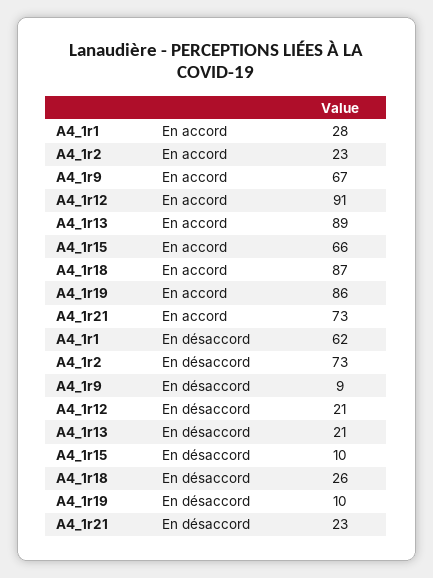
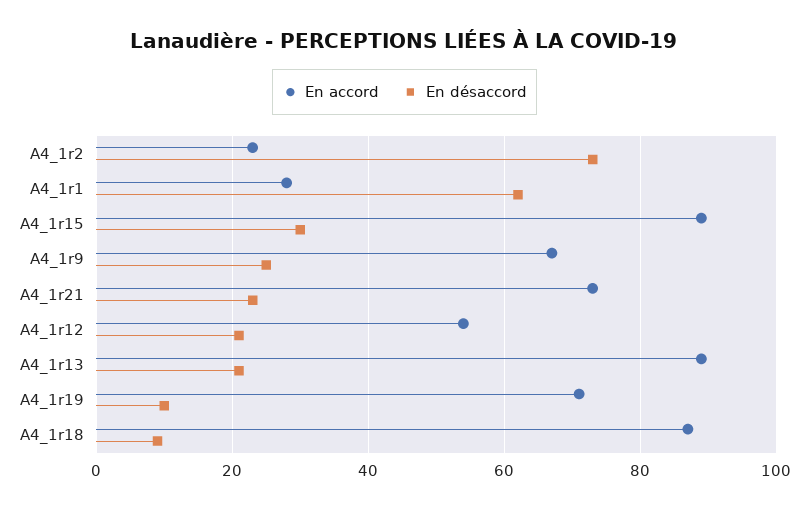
  {
    "En accord": {
      "A4_1r1": 28,
      "A4_1r2": 23,
      "A4_1r9": 67,
-     "A4_1r12": 91,
+     "A4_1r12": 55,
      "A4_1r13": 89,
-     "A4_1r15": 66,
+     "A4_1r15": 90,
      "A4_1r18": 87,
-     "A4_1r19": 86,
+     "A4_1r19": 70,
      "A4_1r21": 73
    },
    "En désaccord": {
      "A4_1r1": 62,
      "A4_1r2": 73,
-     "A4_1r9": 9,
+     "A4_1r9": 25,
      "A4_1r12": 21,
      "A4_1r13": 21,
-     "A4_1r15": 10,
+     "A4_1r15": 30,
-     "A4_1r18": 26,
+     "A4_1r18": 10,
      "A4_1r19": 10,
      "A4_1r21": 23
    }
  }

